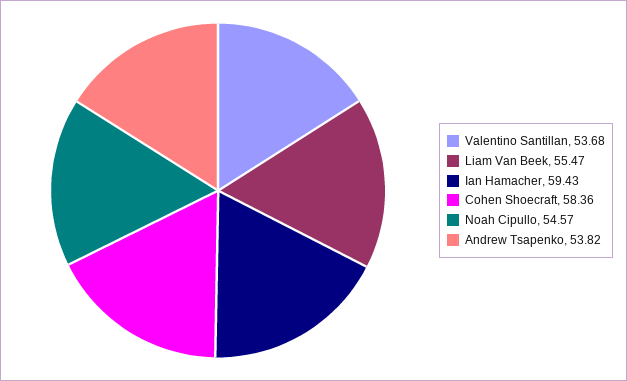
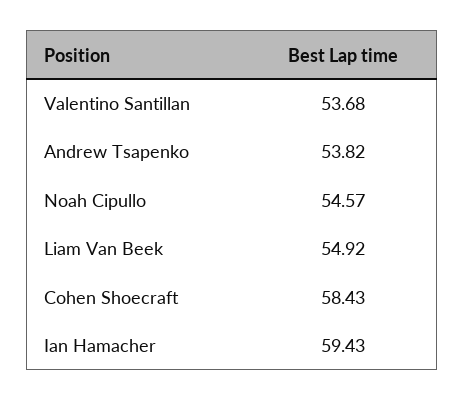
  {
    "Valentino Santillan": 53.68,
-   "Liam Van Beek": 55.47,
+   "Liam Van Beek": 54.92,
    "Ian Hamacher": 59.43,
-   "Cohen Shoecraft": 58.36,
+   "Cohen Shoecraft": 58.43,
    "Noah Cipullo": 54.57,
    "Andrew Tsapenko": 53.82
  }

